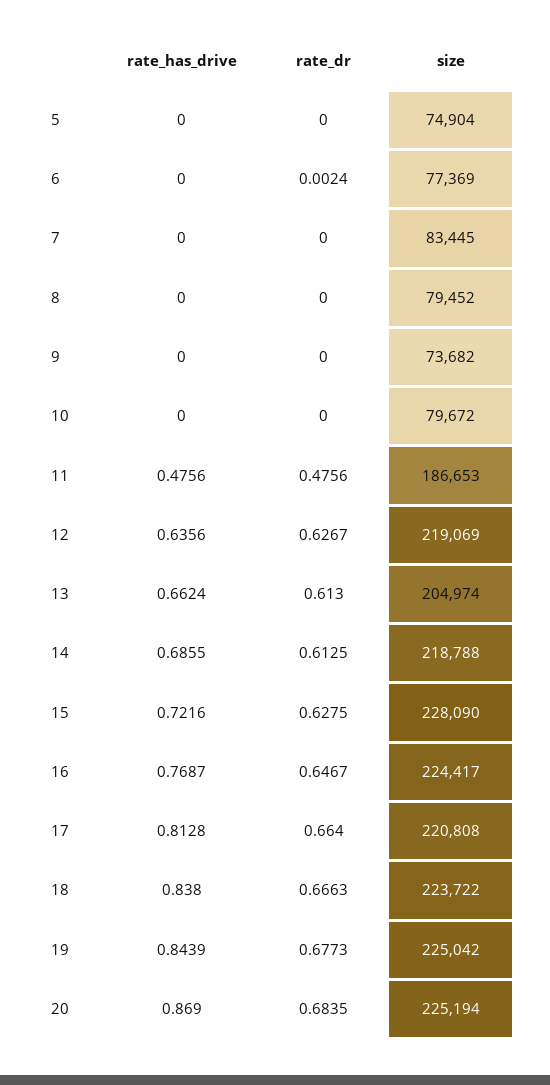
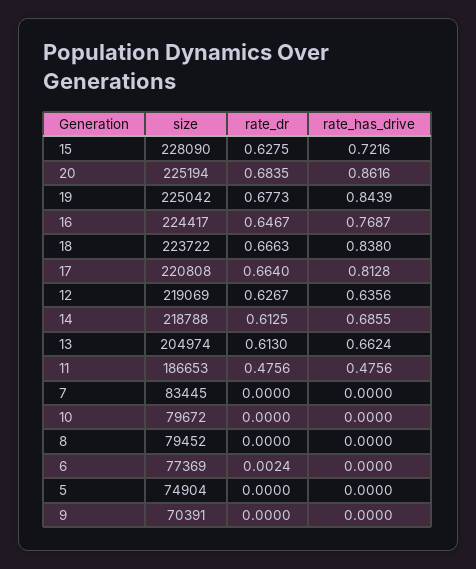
  {
    "rate_has_drive": {
      "5": 0,
      "6": 0,
      "7": 0,
      "8": 0,
      "9": 0,
      "10": 0,
      "11": 0.4756,
      "12": 0.6356,
      "13": 0.6624,
      "14": 0.6855,
      "15": 0.7216,
      "16": 0.7687,
      "17": 0.8128,
      "18": 0.838,
      "19": 0.8439,
-     "20": 0.869
+     "20": 0.8616
    },
    "rate_dr": {
      "5": 0,
      "6": 0.0024,
      "7": 0,
      "8": 0,
      "9": 0,
      "10": 0,
      "11": 0.4756,
      "12": 0.6267,
      "13": 0.613,
      "14": 0.6125,
      "15": 0.6275,
      "16": 0.6467,
      "17": 0.664,
      "18": 0.6663,
      "19": 0.6773,
      "20": 0.6835
    },
    "size": {
      "5": 74904,
      "6": 77369,
      "7": 83445,
      "8": 79452,
-     "9": 73682,
+     "9": 70391,
      "10": 79672,
      "11": 186653,
      "12": 219069,
      "13": 204974,
      "14": 218788,
      "15": 228090,
      "16": 224417,
      "17": 220808,
      "18": 223722,
      "19": 225042,
      "20": 225194
    }
  }

